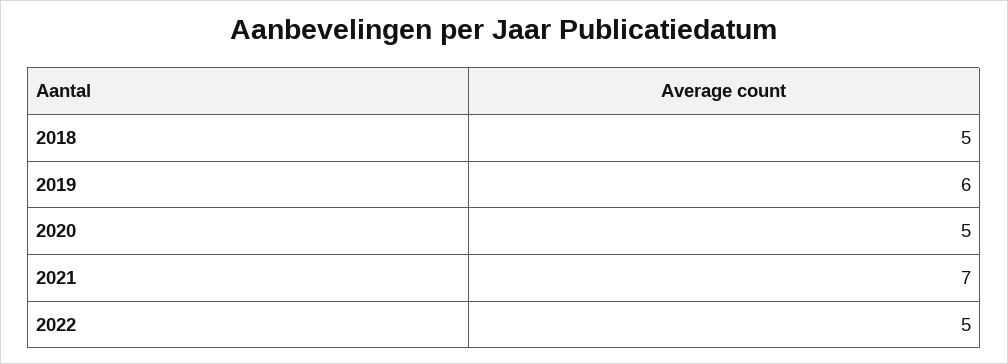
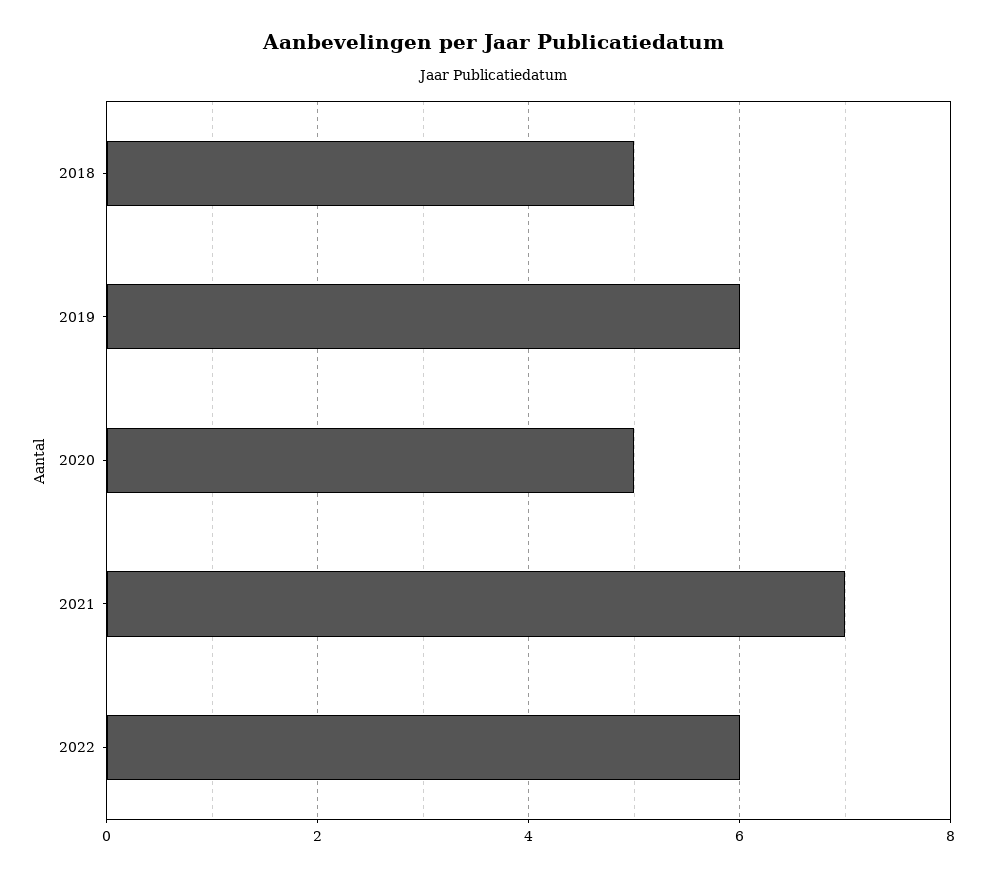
  {
    "2018": 5,
    "2019": 6,
    "2020": 5,
    "2021": 7,
-   "2022": 5
+   "2022": 6
  }

